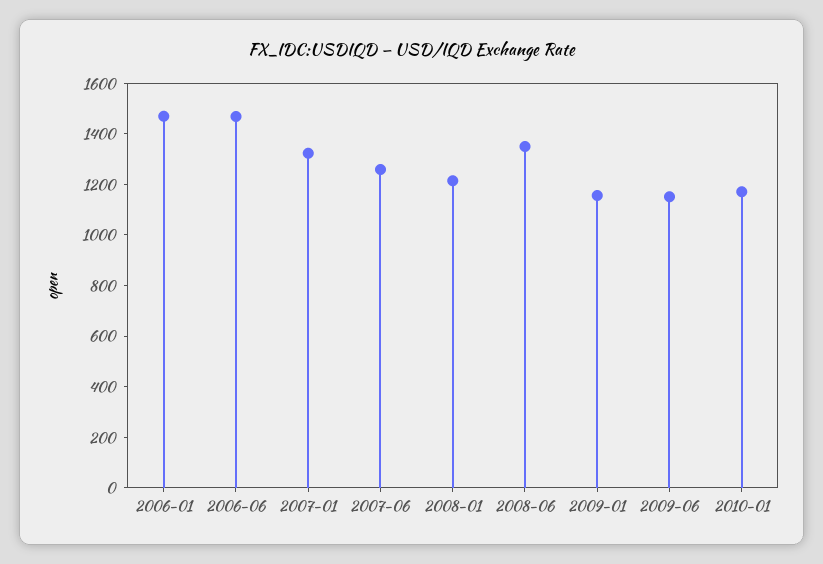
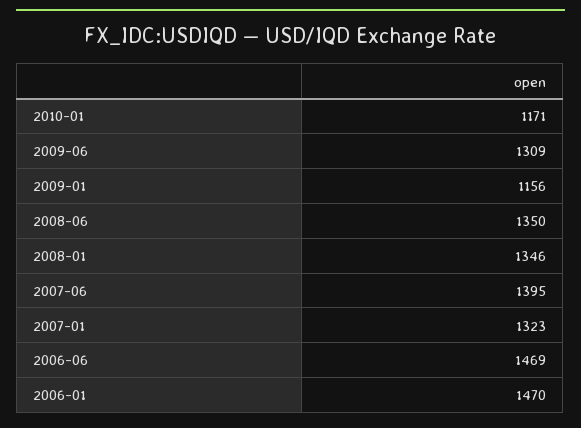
  {
    "2006-01": 1470,
    "2006-06": 1469,
    "2007-01": 1323,
-   "2007-06": 1250,
+   "2007-06": 1395,
-   "2008-01": 1200,
+   "2008-01": 1346,
    "2008-06": 1350,
    "2009-01": 1156,
-   "2009-06": 1150,
+   "2009-06": 1309,
    "2010-01": 1171
  }

